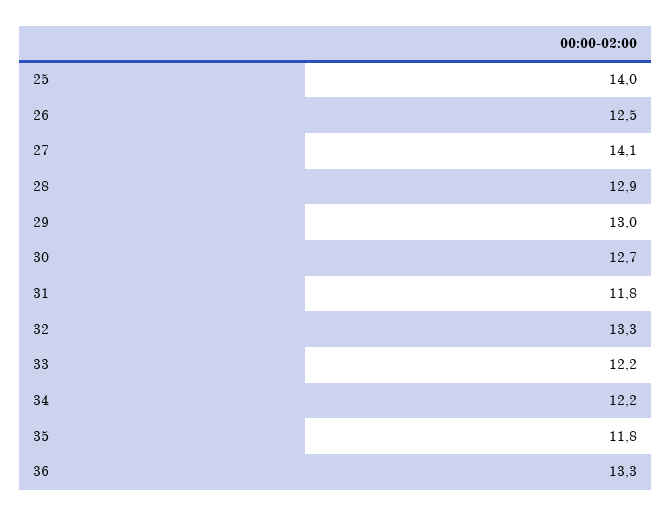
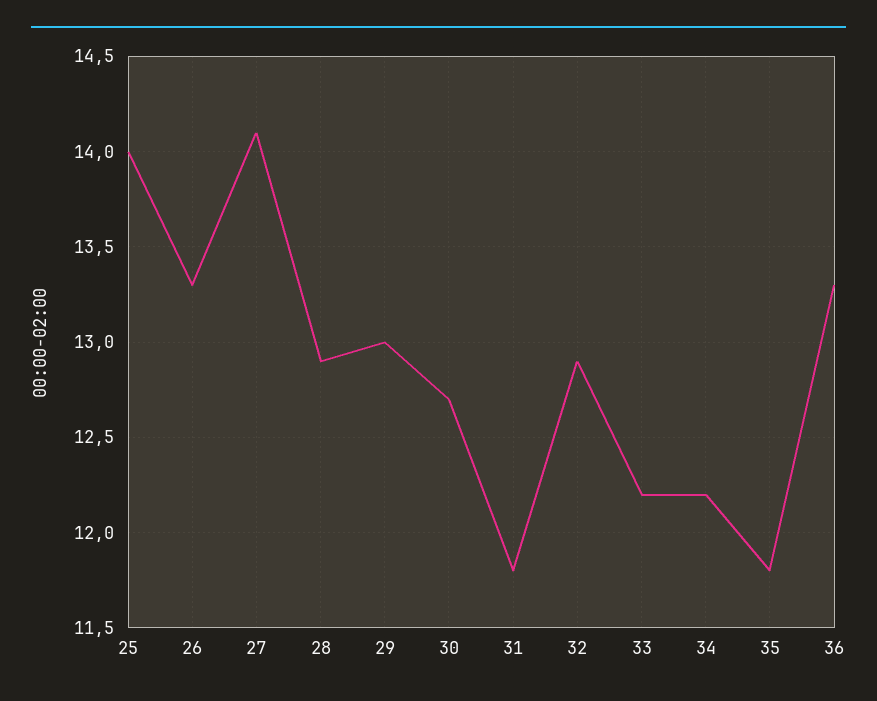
  {
    "25": 14,
-   "26": 12.5,
+   "26": 13.3,
    "27": 14.1,
    "28": 12.9,
    "29": 13,
    "30": 12.7,
    "31": 11.8,
-   "32": 13.3,
+   "32": 12.9,
    "33": 12.2,
    "34": 12.2,
    "35": 11.8,
    "36": 13.3
  }

